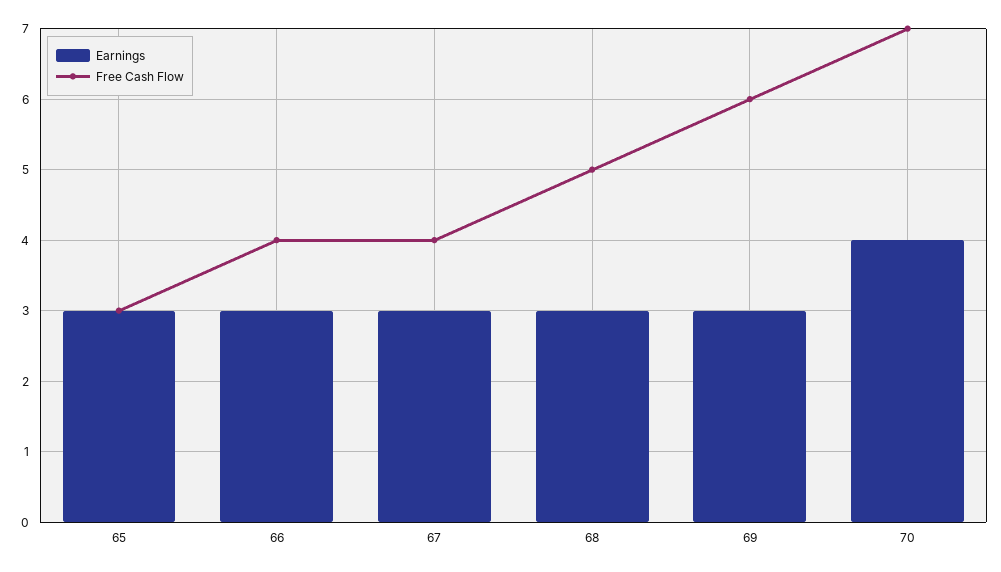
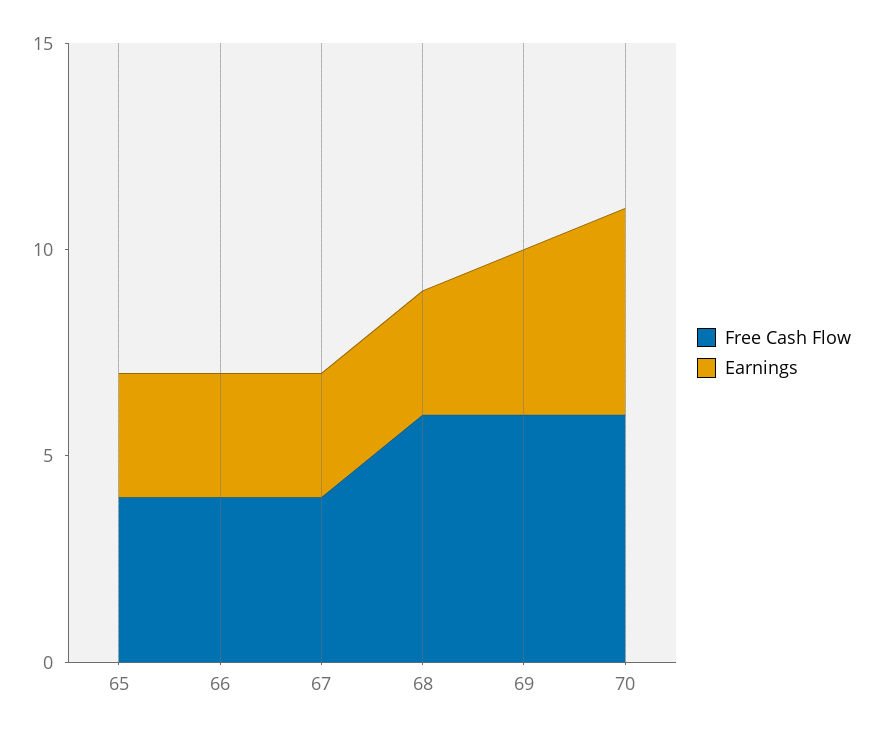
  {
    "Earnings": {
      "65": 3,
      "66": 3,
      "67": 3,
      "68": 3,
-     "69": 3,
+     "69": 4,
-     "70": 4
+     "70": 5
    },
    "Free Cash Flow": {
-     "65": 3,
+     "65": 4,
      "66": 4,
      "67": 4,
-     "68": 5,
+     "68": 6,
      "69": 6,
-     "70": 7
+     "70": 6
    }
  }

